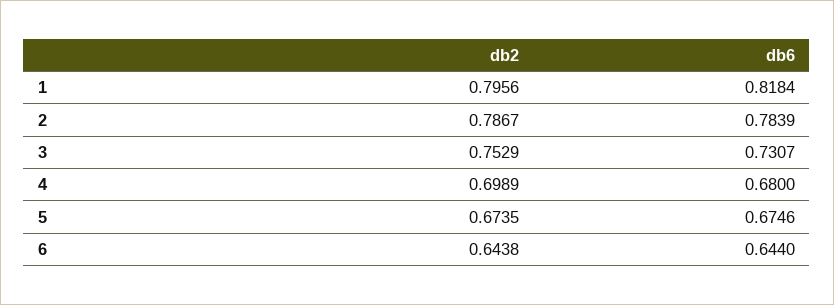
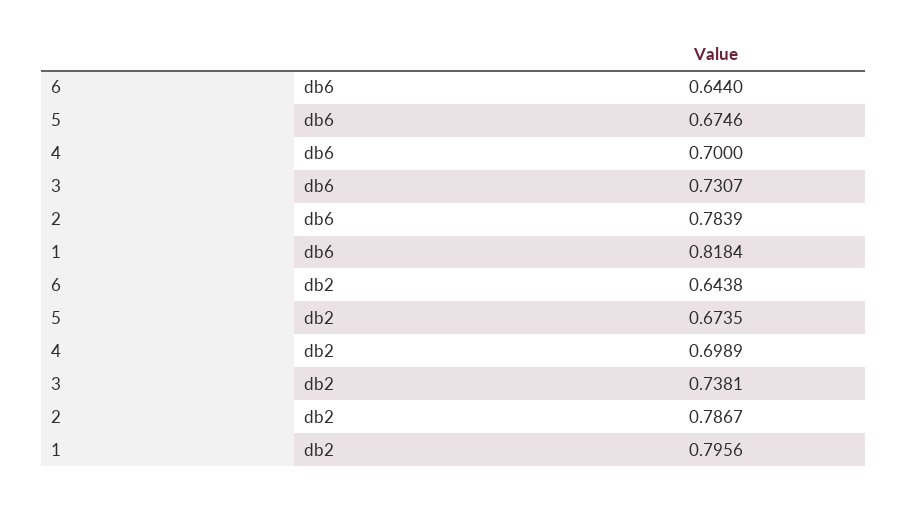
  {
    "db2": {
      "1": 0.7956,
      "2": 0.7867,
-     "3": 0.7529,
+     "3": 0.7381,
      "4": 0.6989,
      "5": 0.6735,
      "6": 0.6438
    },
    "db6": {
      "1": 0.8184,
      "2": 0.7839,
      "3": 0.7307,
-     "4": 0.68,
+     "4": 0.7,
      "5": 0.6746,
      "6": 0.644
    }
  }

